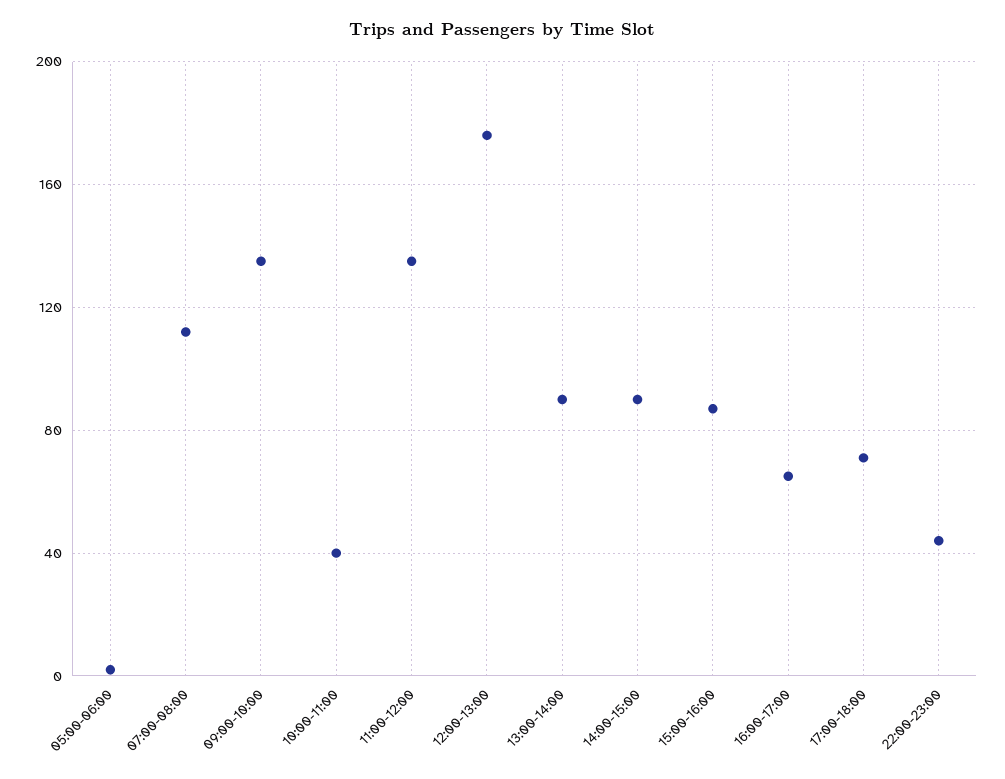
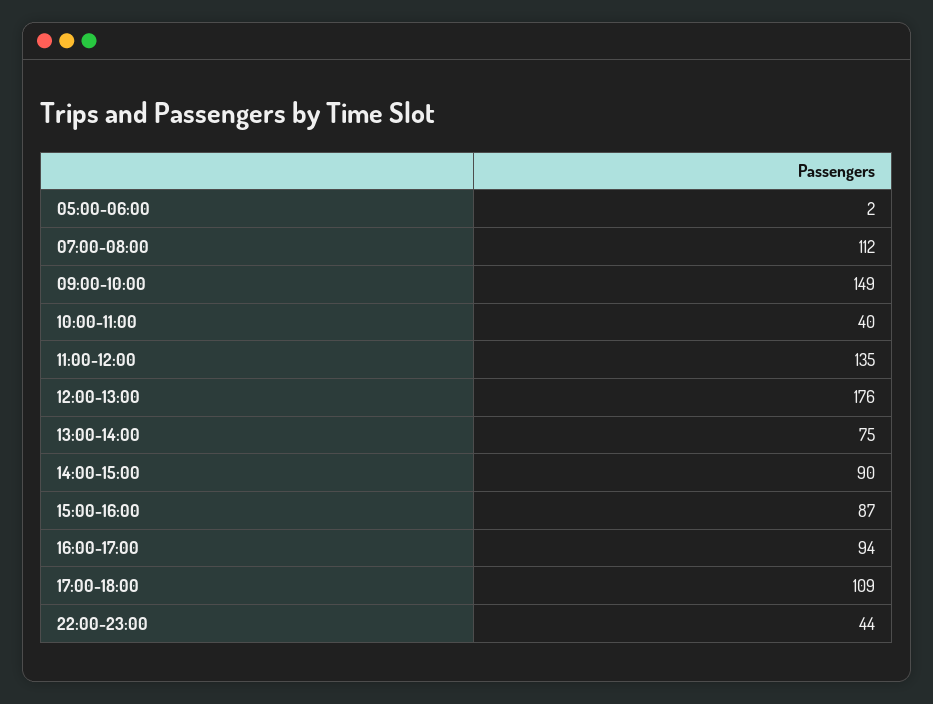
  {
    "05:00-06:00": 2,
    "07:00-08:00": 112,
-   "09:00-10:00": 135,
+   "09:00-10:00": 149,
    "10:00-11:00": 40,
    "11:00-12:00": 135,
    "12:00-13:00": 176,
-   "13:00-14:00": 90,
+   "13:00-14:00": 75,
    "14:00-15:00": 90,
    "15:00-16:00": 87,
-   "16:00-17:00": 65,
+   "16:00-17:00": 94,
-   "17:00-18:00": 70,
+   "17:00-18:00": 109,
    "22:00-23:00": 44
  }

